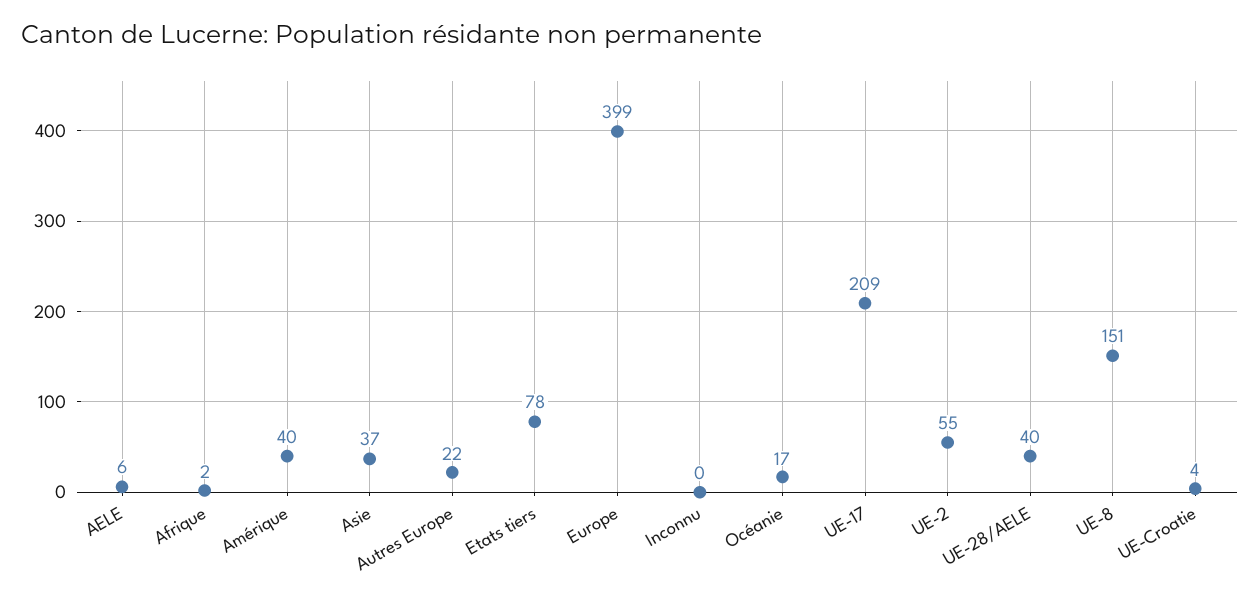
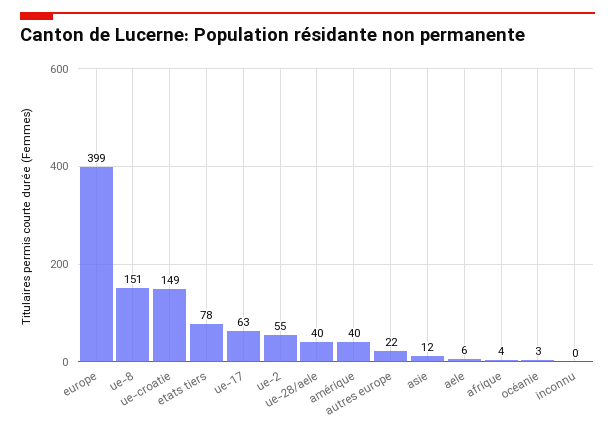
  {
    "AELE": 6,
-   "Afrique": 2,
+   "Afrique": 4,
    "Amérique": 40,
-   "Asie": 37,
+   "Asie": 12,
    "Autres Europe": 22,
    "Etats tiers": 78,
    "Europe": 399,
    "Inconnu": 0,
-   "Océanie": 17,
+   "Océanie": 3,
-   "UE-17": 209,
+   "UE-17": 63,
    "UE-2": 55,
    "UE-28/AELE": 40,
    "UE-8": 151,
-   "UE-Croatie": 4
+   "UE-Croatie": 149
  }

